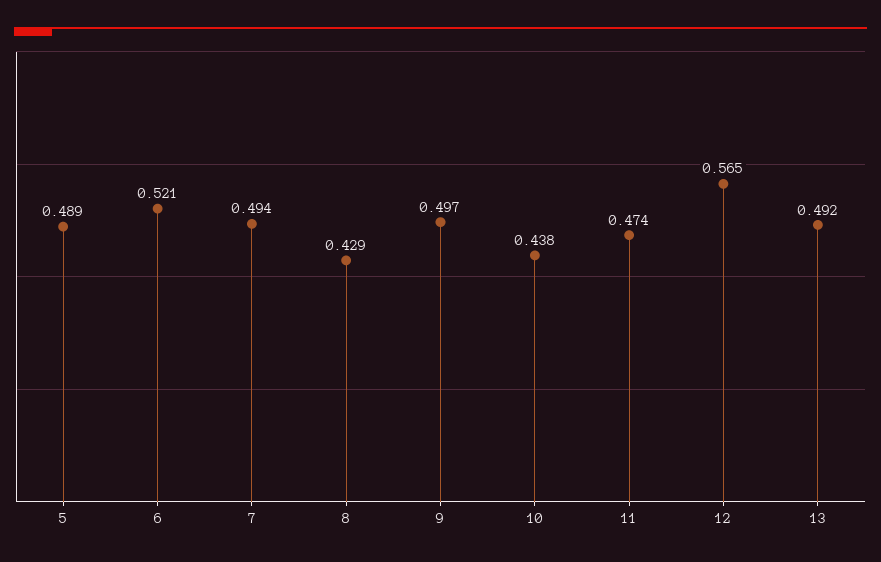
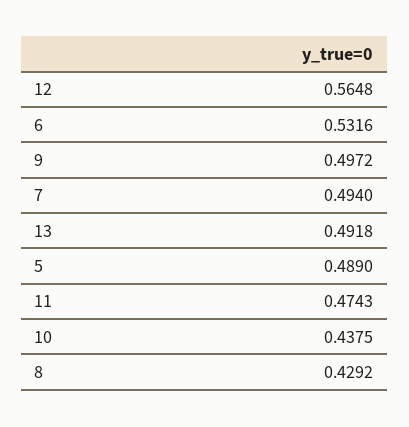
  {
    "5": 0.489,
-   "6": 0.521,
+   "6": 0.5316,
    "7": 0.494,
    "8": 0.4292,
    "9": 0.4972,
    "10": 0.4375,
    "11": 0.4743,
    "12": 0.5648,
    "13": 0.4918
  }

